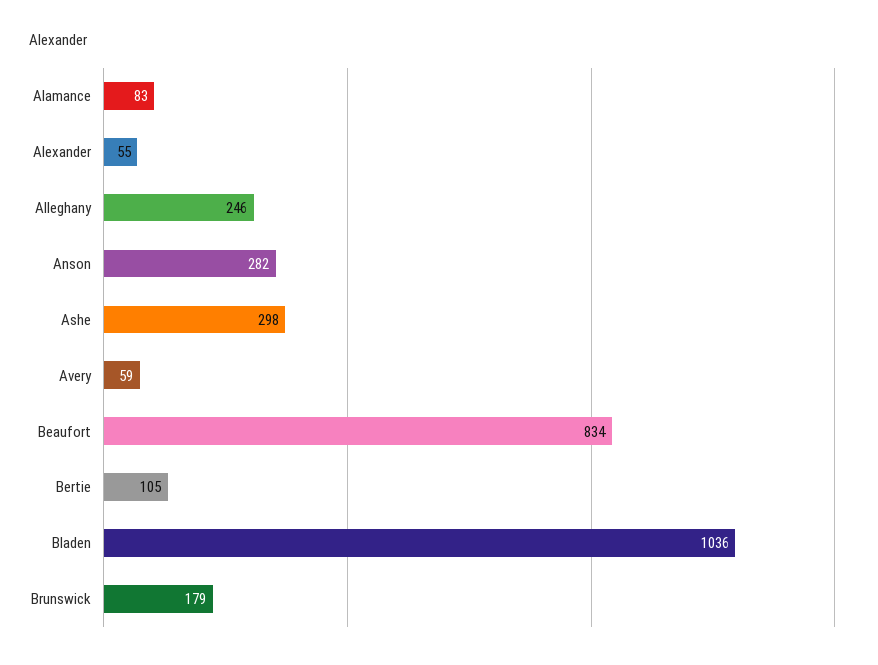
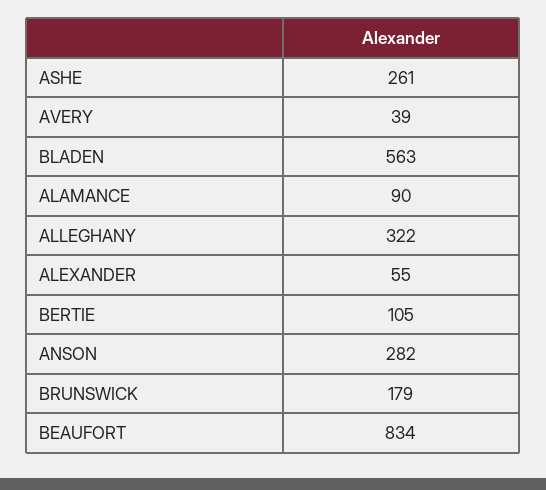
  {
-   "Alamance": 83,
+   "Alamance": 90,
    "Alexander": 55,
-   "Alleghany": 246,
+   "Alleghany": 322,
    "Anson": 282,
-   "Ashe": 298,
+   "Ashe": 261,
-   "Avery": 59,
+   "Avery": 39,
    "Beaufort": 834,
    "Bertie": 105,
-   "Bladen": 1036,
+   "Bladen": 563,
    "Brunswick": 179
  }

